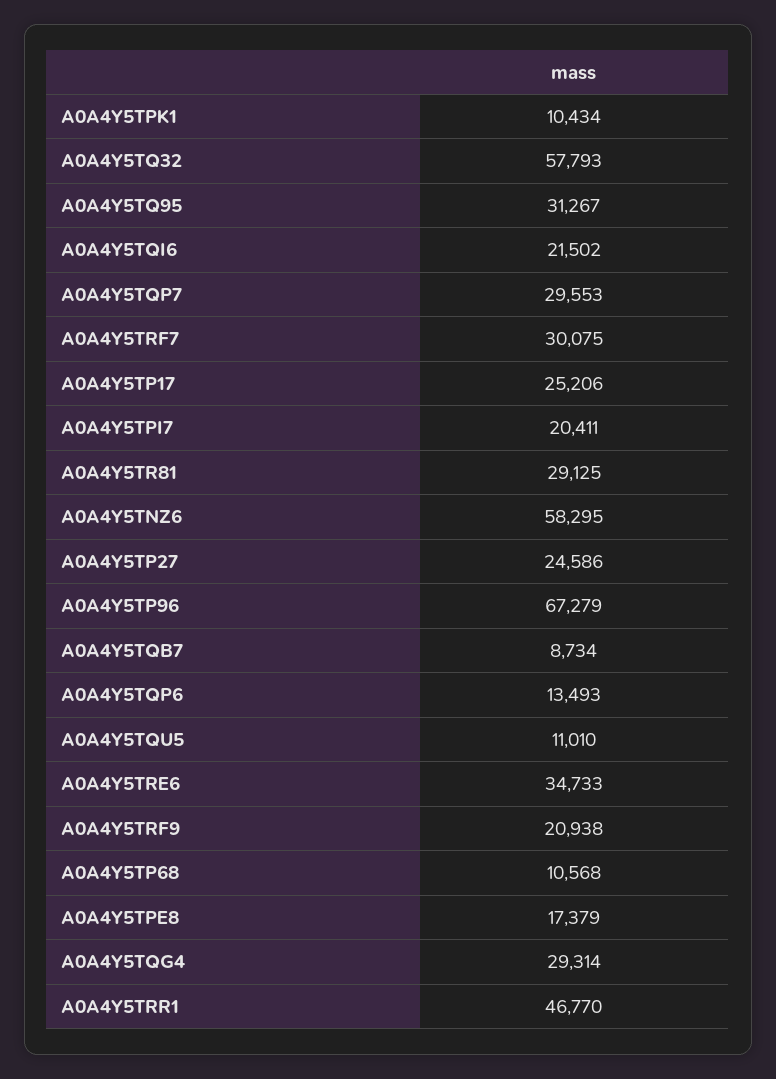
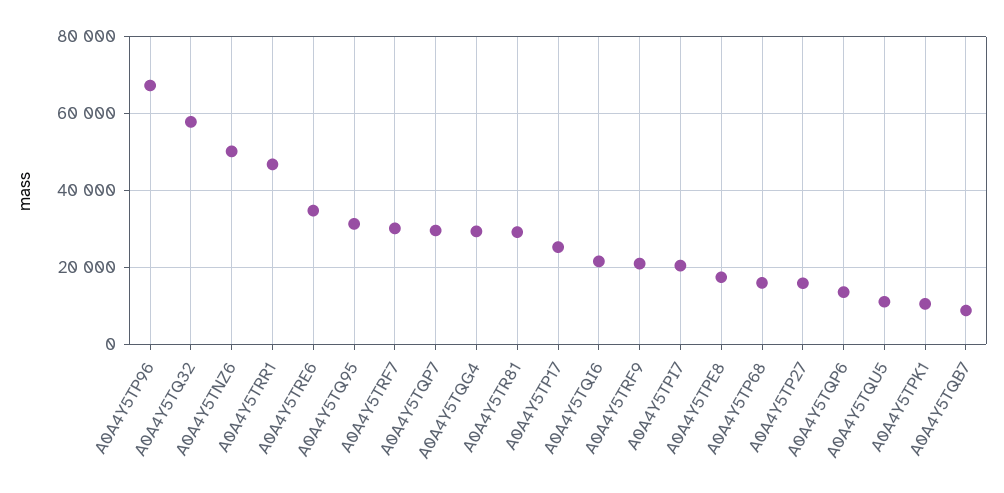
  {
    "A0A4Y5TPK1": 10434,
    "A0A4Y5TQ32": 57793,
    "A0A4Y5TQ95": 31267,
    "A0A4Y5TQI6": 21502,
    "A0A4Y5TQP7": 29553,
    "A0A4Y5TRF7": 30075,
    "A0A4Y5TP17": 25206,
    "A0A4Y5TPI7": 20411,
    "A0A4Y5TR81": 29125,
-   "A0A4Y5TNZ6": 58295,
+   "A0A4Y5TNZ6": 50000,
-   "A0A4Y5TP27": 24586,
+   "A0A4Y5TP27": 16000,
    "A0A4Y5TP96": 67279,
    "A0A4Y5TQB7": 8734,
    "A0A4Y5TQP6": 13493,
    "A0A4Y5TQU5": 11010,
    "A0A4Y5TRE6": 34733,
    "A0A4Y5TRF9": 20938,
-   "A0A4Y5TP68": 10568,
+   "A0A4Y5TP68": 16000,
    "A0A4Y5TPE8": 17379,
    "A0A4Y5TQG4": 29314,
    "A0A4Y5TRR1": 46770
  }

